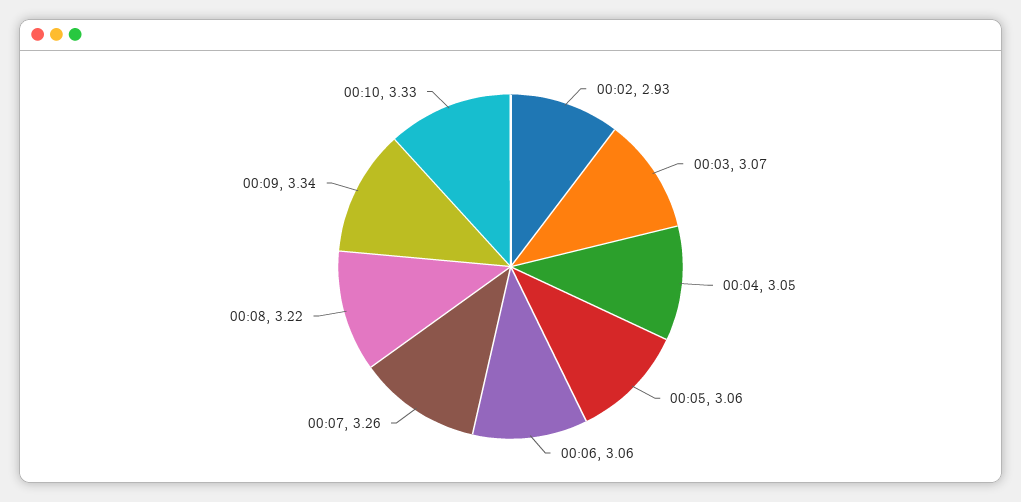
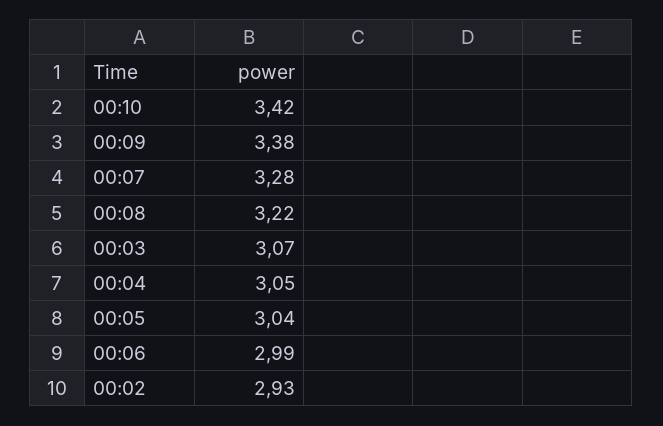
  {
    "00:02": 2.93,
    "00:03": 3.07,
    "00:04": 3.05,
-   "00:05": 3.06,
+   "00:05": 3.04,
-   "00:06": 3.06,
+   "00:06": 2.99,
-   "00:07": 3.26,
+   "00:07": 3.28,
    "00:08": 3.22,
-   "00:09": 3.34,
+   "00:09": 3.38,
-   "00:10": 3.33
+   "00:10": 3.42
  }

